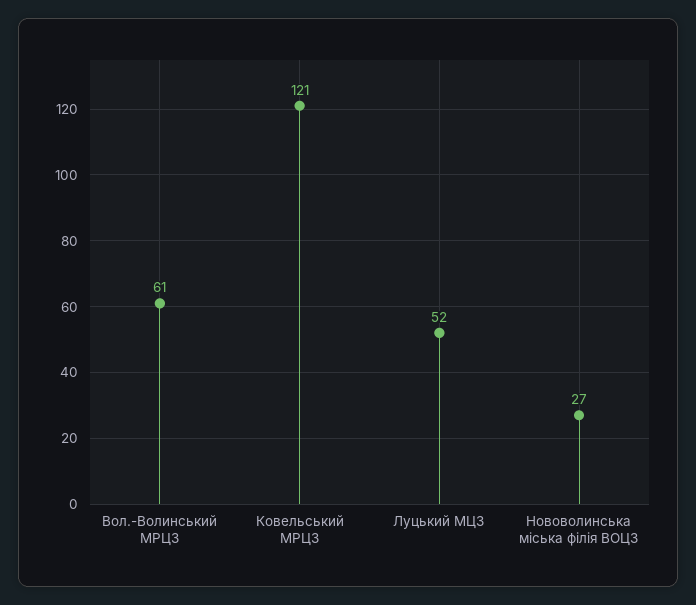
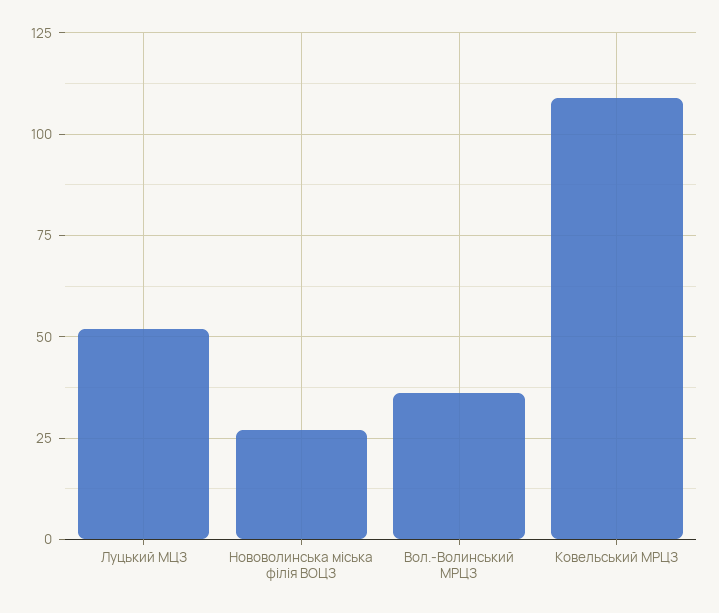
  {
-   "Вол.-Волинський МРЦЗ": 61,
+   "Вол.-Волинський МРЦЗ": 35,
-   "Ковельський МРЦЗ": 121,
+   "Ковельський МРЦЗ": 110,
    "Луцький МЦЗ": 52,
    "Нововолинська міська філія ВОЦЗ": 27
  }

